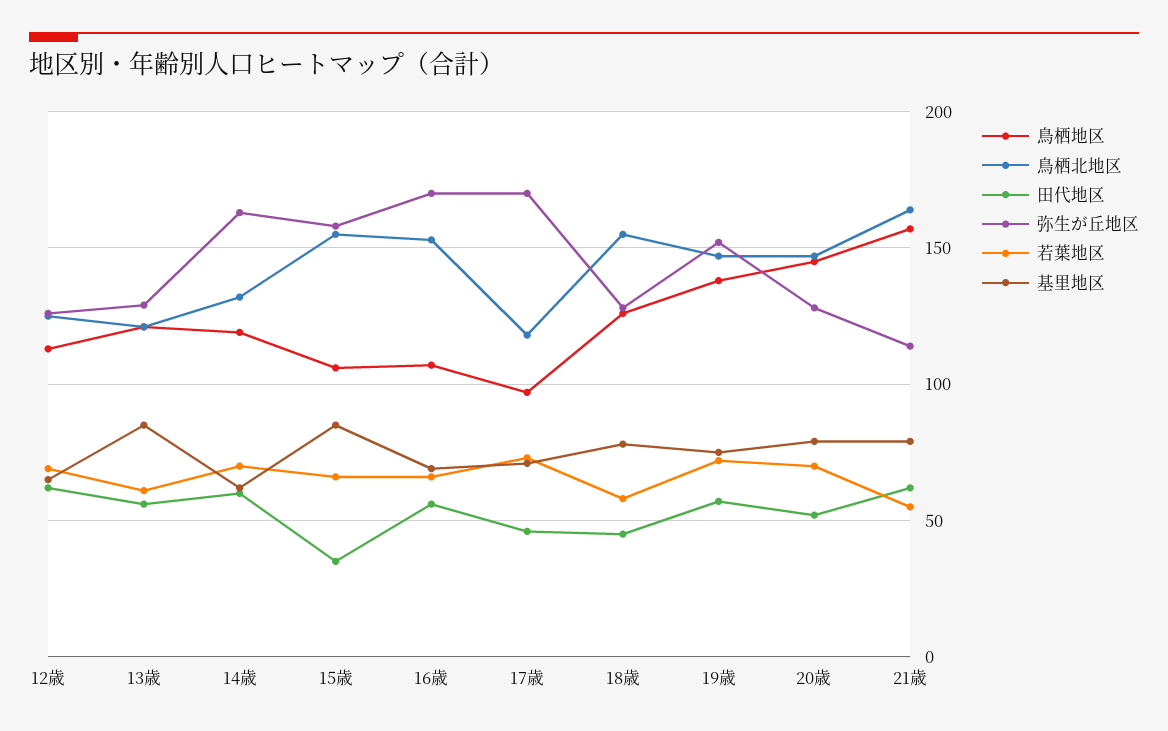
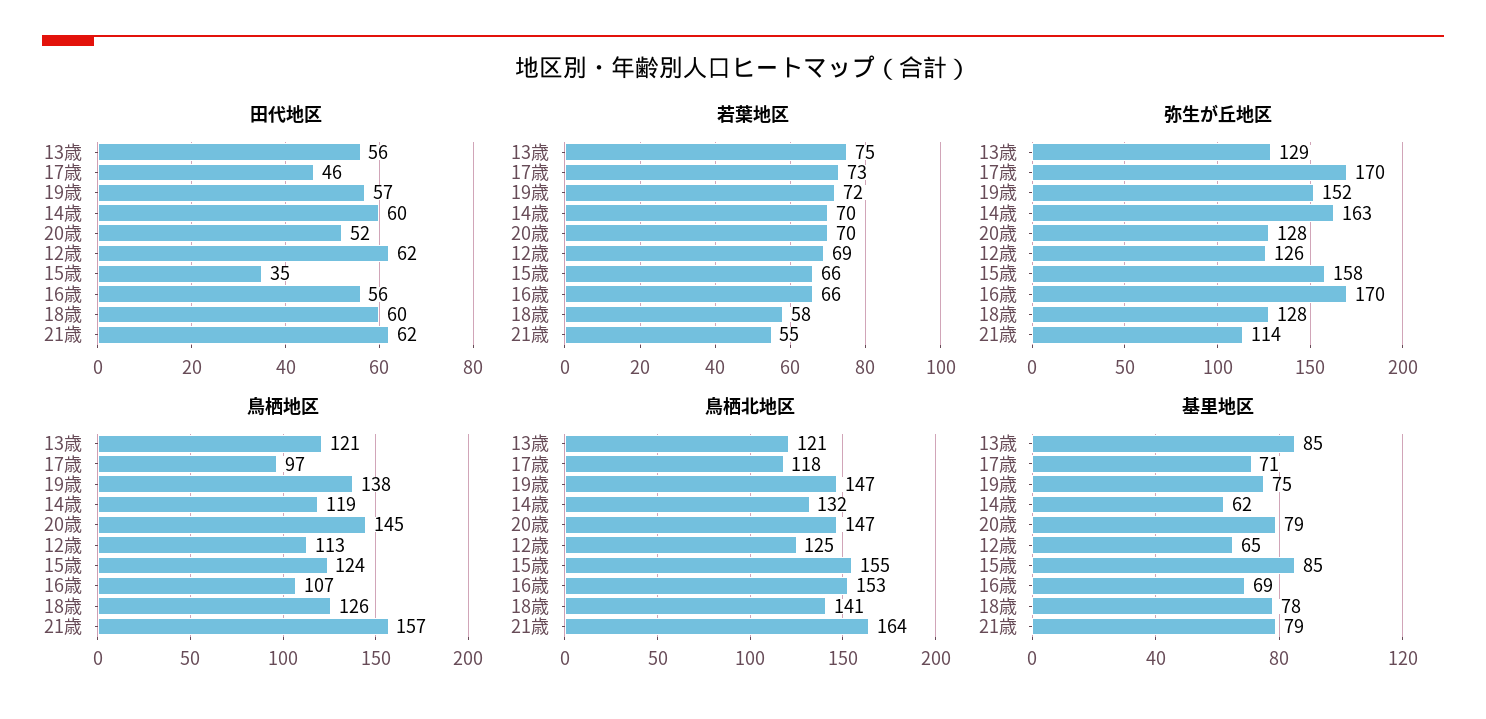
  {
    "鳥栖地区": {
      "12歳": 113,
      "13歳": 121,
      "14歳": 119,
-     "15歳": 105,
+     "15歳": 124,
      "16歳": 107,
      "17歳": 97,
      "18歳": 126,
      "19歳": 138,
      "20歳": 145,
      "21歳": 157
    },
    "鳥栖北地区": {
      "12歳": 125,
      "13歳": 121,
      "14歳": 132,
      "15歳": 155,
      "16歳": 153,
      "17歳": 118,
-     "18歳": 155,
+     "18歳": 141,
      "19歳": 147,
      "20歳": 147,
      "21歳": 164
    },
    "田代地区": {
      "12歳": 62,
      "13歳": 56,
      "14歳": 60,
      "15歳": 35,
      "16歳": 56,
      "17歳": 46,
-     "18歳": 45,
+     "18歳": 60,
      "19歳": 57,
      "20歳": 52,
      "21歳": 62
    },
    "弥生が丘地区": {
      "12歳": 126,
      "13歳": 129,
      "14歳": 163,
      "15歳": 158,
      "16歳": 170,
      "17歳": 170,
      "18歳": 128,
      "19歳": 152,
      "20歳": 128,
      "21歳": 114
    },
    "若葉地区": {
      "12歳": 69,
-     "13歳": 60,
+     "13歳": 75,
      "14歳": 70,
      "15歳": 66,
      "16歳": 66,
      "17歳": 73,
      "18歳": 58,
      "19歳": 72,
      "20歳": 70,
      "21歳": 55
    },
    "基里地区": {
      "12歳": 65,
      "13歳": 85,
      "14歳": 62,
      "15歳": 85,
      "16歳": 69,
      "17歳": 71,
      "18歳": 78,
      "19歳": 75,
      "20歳": 79,
      "21歳": 79
    }
  }

